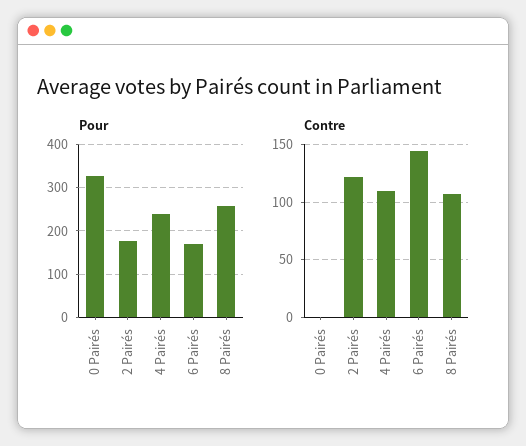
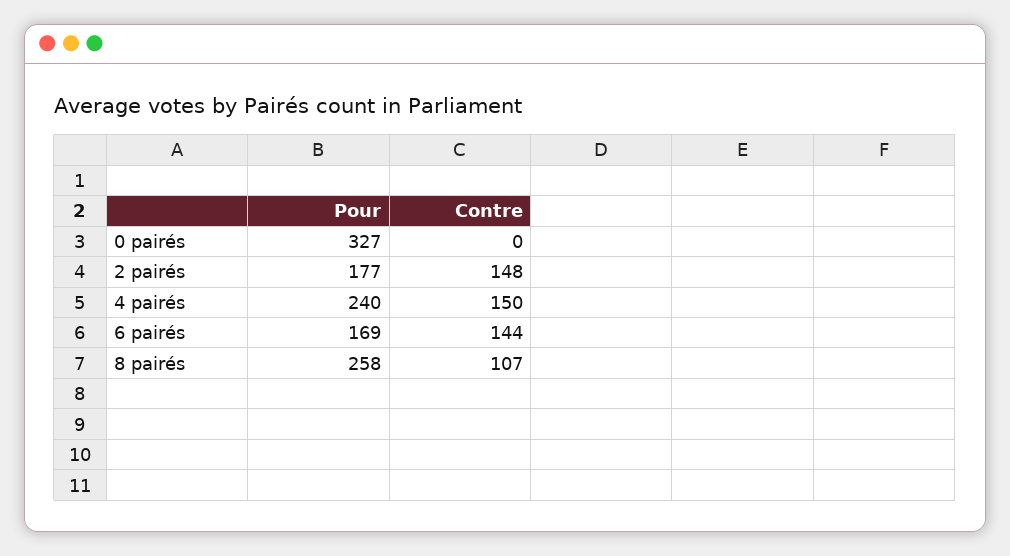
  {
    "Pour": {
      "0 Pairés": 327,
      "2 Pairés": 177,
      "4 Pairés": 240,
      "6 Pairés": 169,
      "8 Pairés": 258
    },
    "Contre": {
      "0 Pairés": 0,
-     "2 Pairés": 120,
+     "2 Pairés": 148,
-     "4 Pairés": 110,
+     "4 Pairés": 150,
      "6 Pairés": 144,
      "8 Pairés": 107
    }
  }

